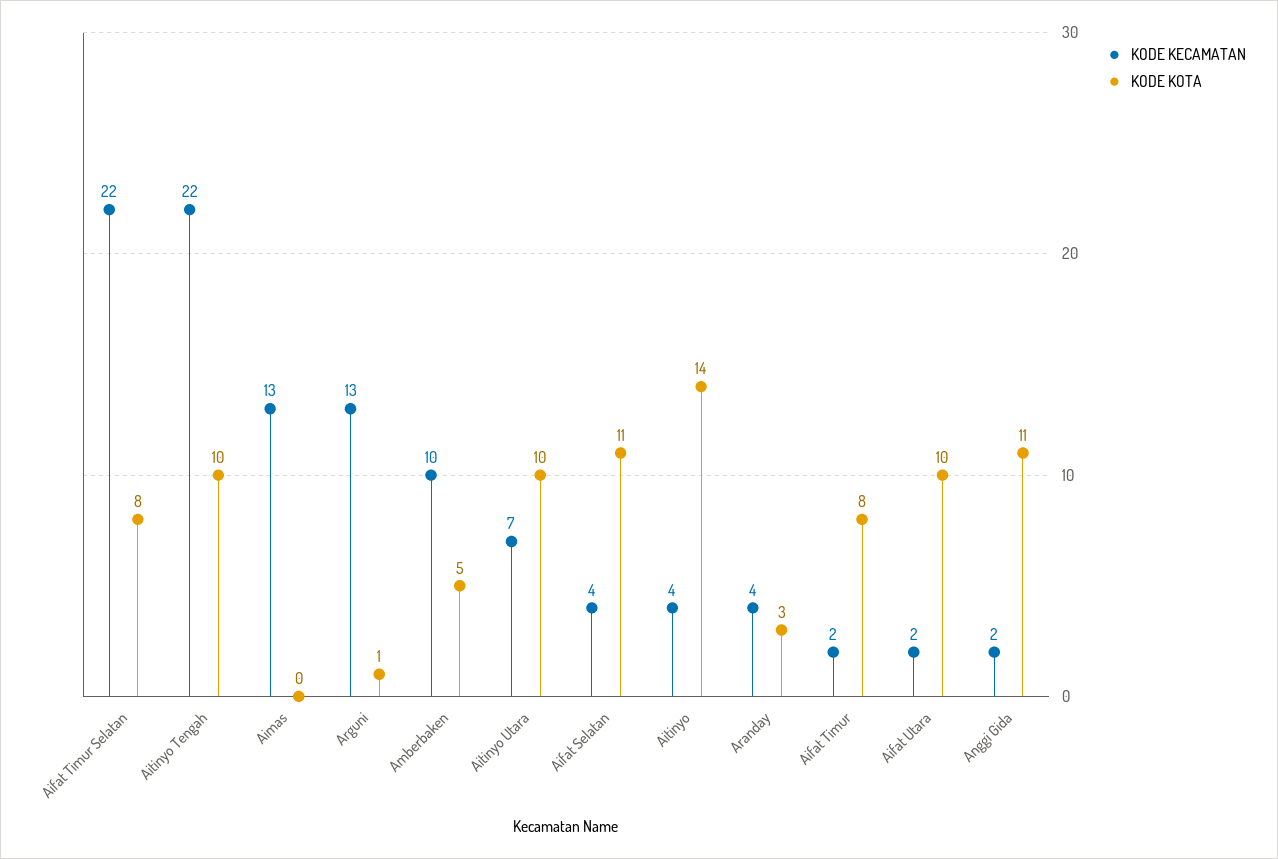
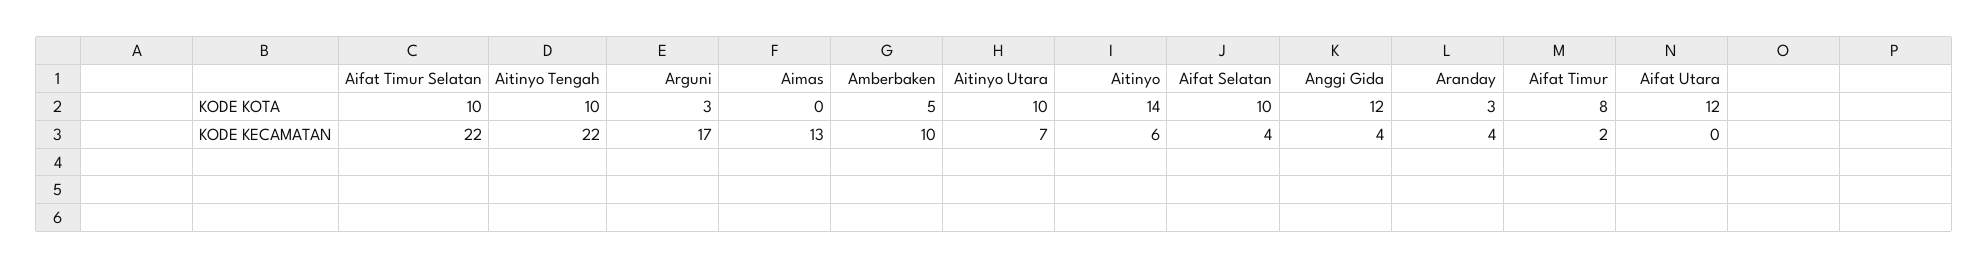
  {
    "KODE KECAMATAN": {
      "Aifat Timur Selatan": 22,
      "Aitinyo Tengah": 22,
      "Aimas": 13,
-     "Arguni": 13,
+     "Arguni": 17,
      "Amberbaken": 10,
      "Aitinyo Utara": 7,
      "Aifat Selatan": 4,
-     "Aitinyo": 4,
+     "Aitinyo": 6,
      "Aranday": 4,
      "Aifat Timur": 2,
-     "Aifat Utara": 2,
+     "Aifat Utara": 0,
-     "Anggi Gida": 2
+     "Anggi Gida": 4
    },
    "KODE KOTA": {
-     "Aifat Timur Selatan": 8,
+     "Aifat Timur Selatan": 10,
      "Aitinyo Tengah": 10,
      "Aimas": 0,
-     "Arguni": 1,
+     "Arguni": 3,
      "Amberbaken": 5,
      "Aitinyo Utara": 10,
-     "Aifat Selatan": 11,
+     "Aifat Selatan": 10,
      "Aitinyo": 14,
      "Aranday": 3,
      "Aifat Timur": 8,
-     "Aifat Utara": 10,
+     "Aifat Utara": 12,
-     "Anggi Gida": 11
+     "Anggi Gida": 12
    }
  }

